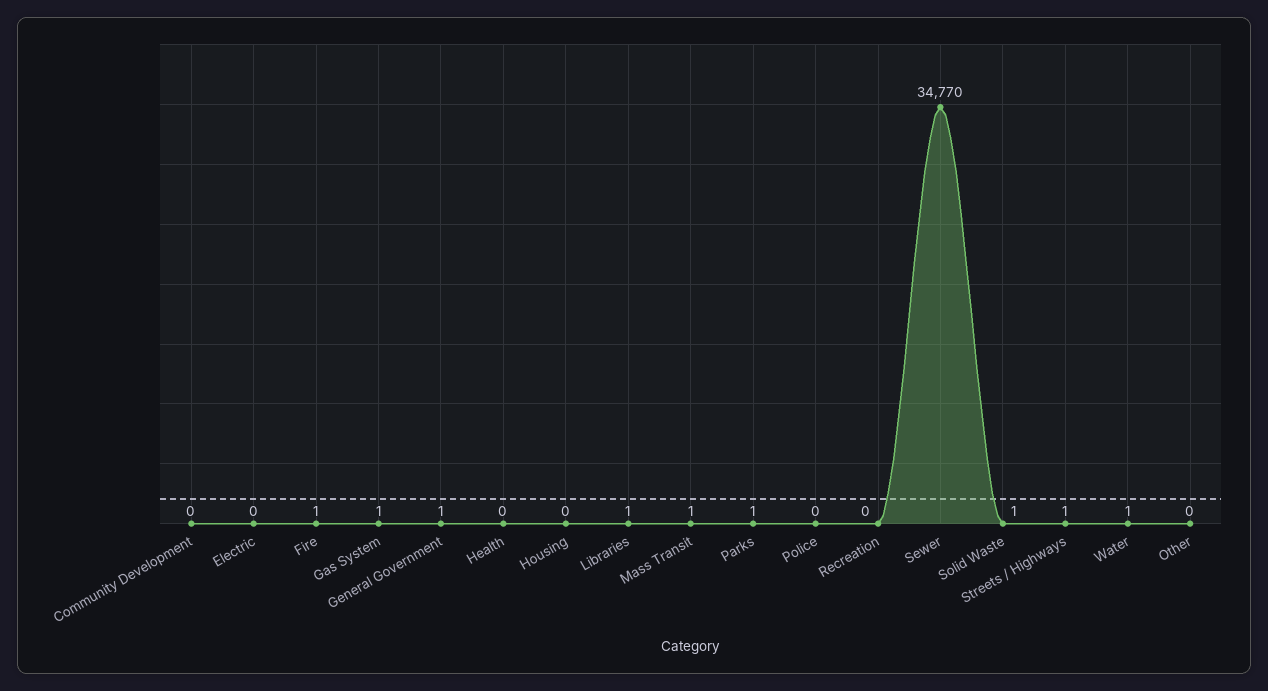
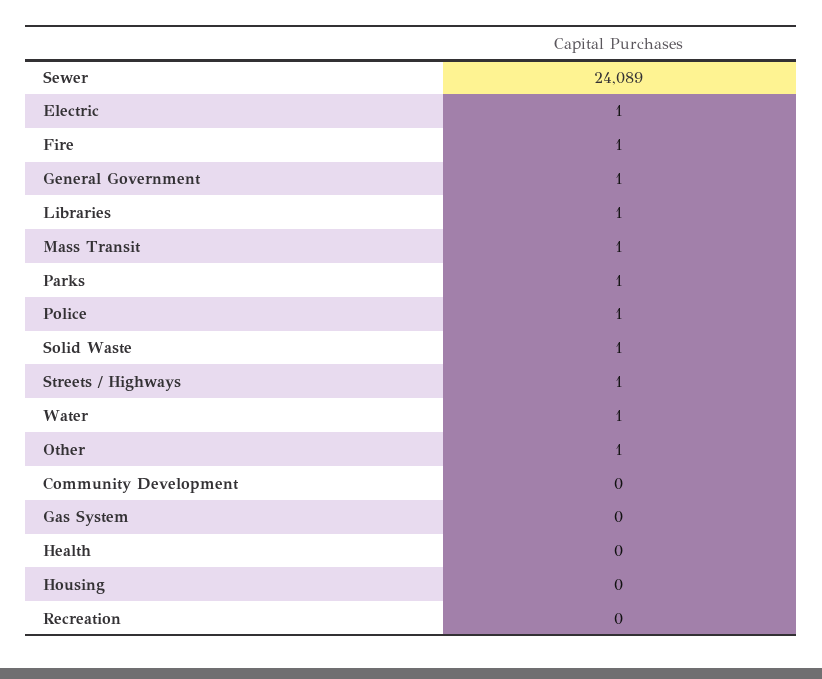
  {
    "Community Development": 0,
-   "Electric": 0,
+   "Electric": 1,
    "Fire": 1,
-   "Gas System": 1,
+   "Gas System": 0,
    "General Government": 1,
    "Health": 0,
    "Housing": 0,
    "Libraries": 1,
    "Mass Transit": 1,
    "Parks": 1,
-   "Police": 0,
+   "Police": 1,
    "Recreation": 0,
-   "Sewer": 34770,
+   "Sewer": 24089,
    "Solid Waste": 1,
    "Streets / Highways": 1,
    "Water": 1,
-   "Other": 0
+   "Other": 1
  }

